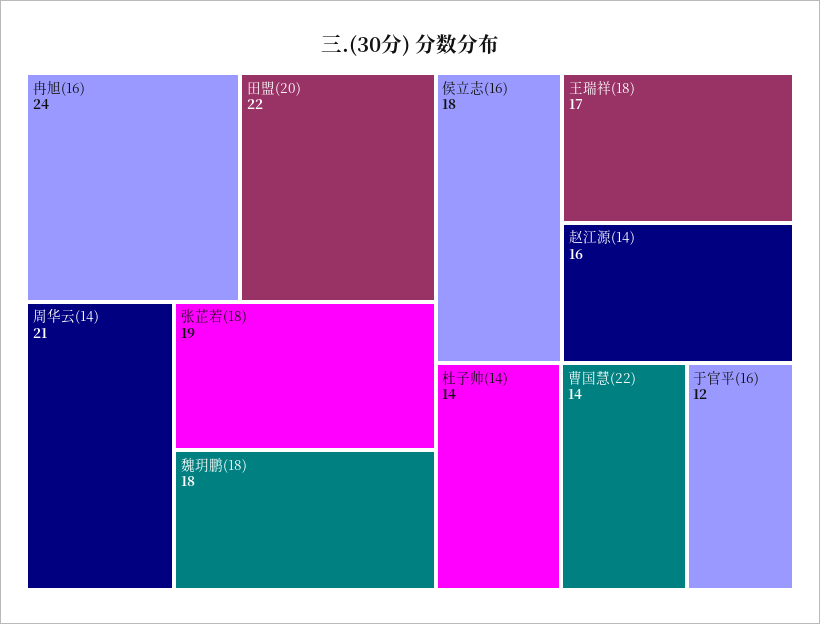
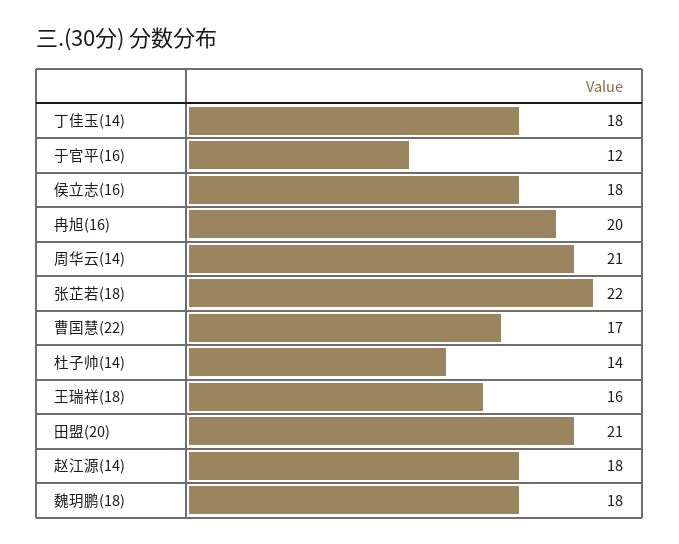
  {
-   "冉旭(16)": 24,
+   "冉旭(16)": 20,
-   "田盟(20)": 22,
+   "田盟(20)": 21,
    "周华云(14)": 21,
-   "张芷若(18)": 19,
+   "张芷若(18)": 22,
    "魏玥鹏(18)": 18,
    "侯立志(16)": 18,
-   "王瑞祥(18)": 17,
+   "王瑞祥(18)": 16,
-   "赵江源(14)": 16,
+   "赵江源(14)": 18,
    "杜子帅(14)": 14,
-   "曹国慧(22)": 14,
+   "曹国慧(22)": 17,
-   "于官平(16)": 12
+   "于官平(16)": 12,
+   "丁佳玉(14)": 18
  }

